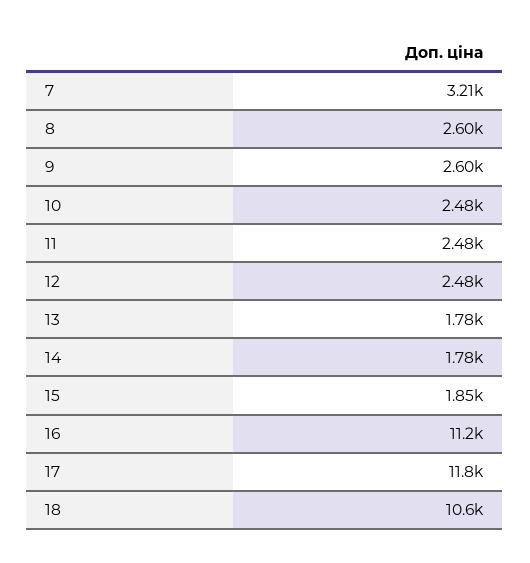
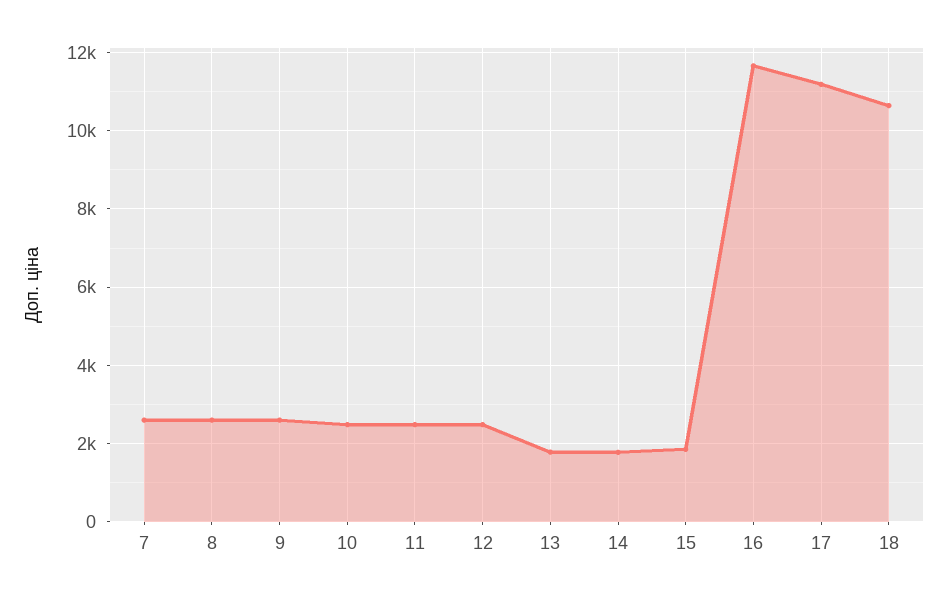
  {
-   "7": 3210,
+   "7": 2600,
    "8": 2600,
    "9": 2600,
    "10": 2480,
    "11": 2480,
    "12": 2480,
    "13": 1780,
    "14": 1780,
    "15": 1850,
-   "16": 11200,
+   "16": 11600,
-   "17": 11800,
+   "17": 11200,
    "18": 10600
  }

